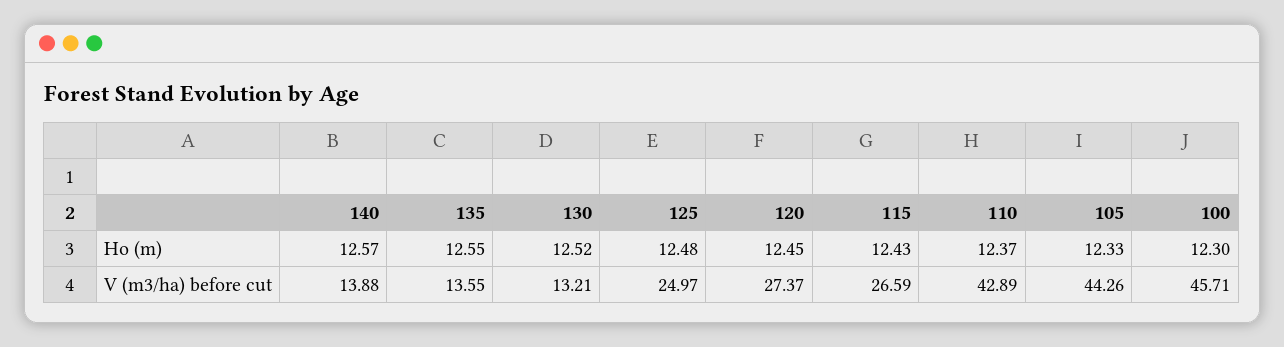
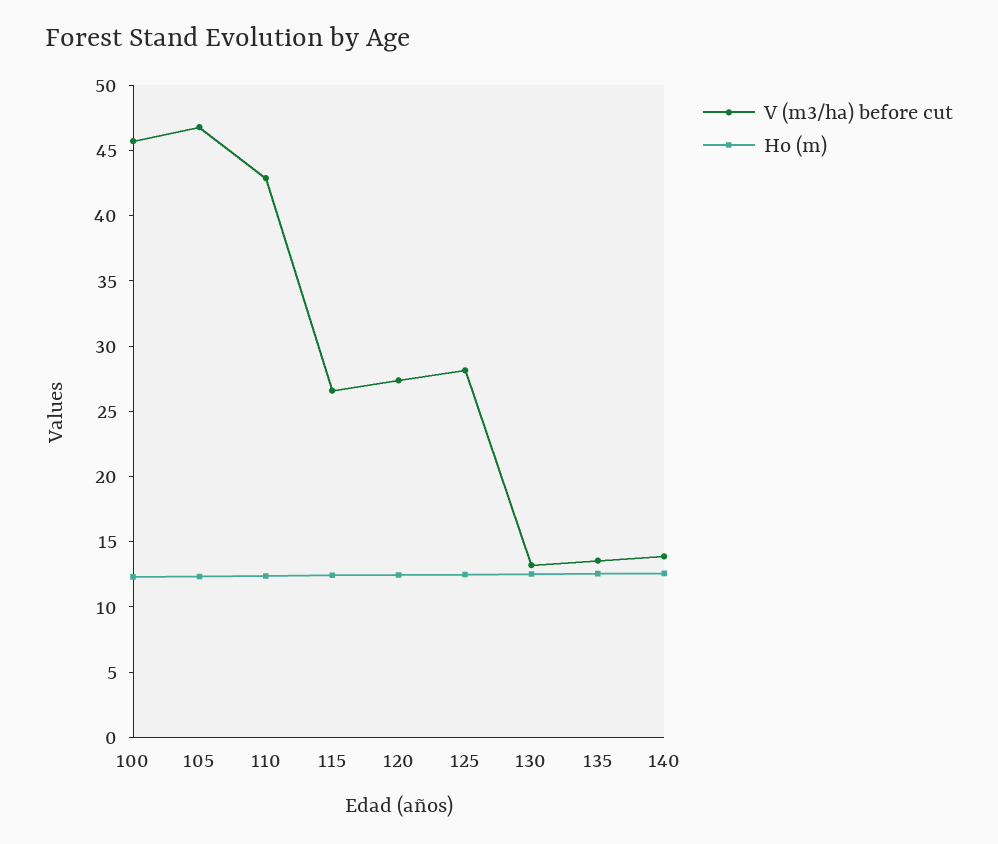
  {
    "Ho (m)": {
      "140": 12.57,
      "135": 12.55,
      "130": 12.52,
      "125": 12.48,
      "120": 12.45,
      "115": 12.43,
      "110": 12.37,
      "105": 12.33,
      "100": 12.3
    },
    "V (m3/ha) before cut": {
      "140": 13.88,
      "135": 13.55,
      "130": 13.21,
-     "125": 24.97,
+     "125": 28,
      "120": 27.37,
      "115": 26.59,
      "110": 42.89,
-     "105": 44.26,
+     "105": 47,
      "100": 45.71
    }
  }

